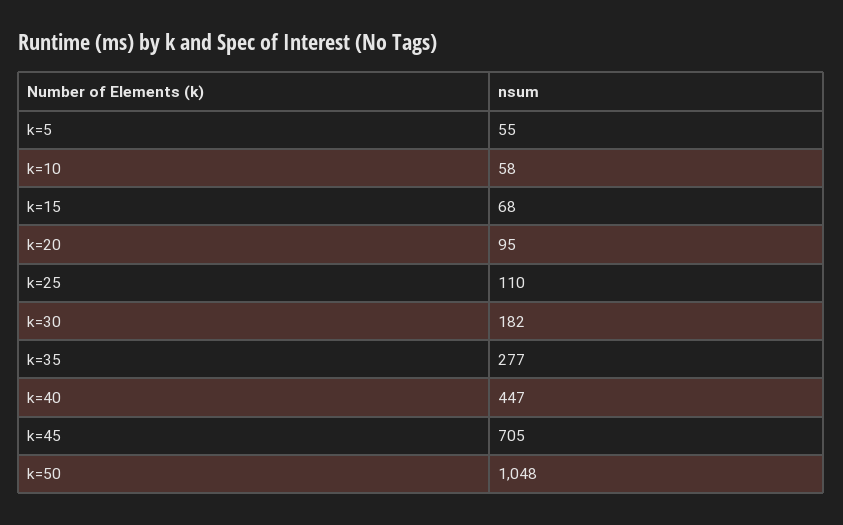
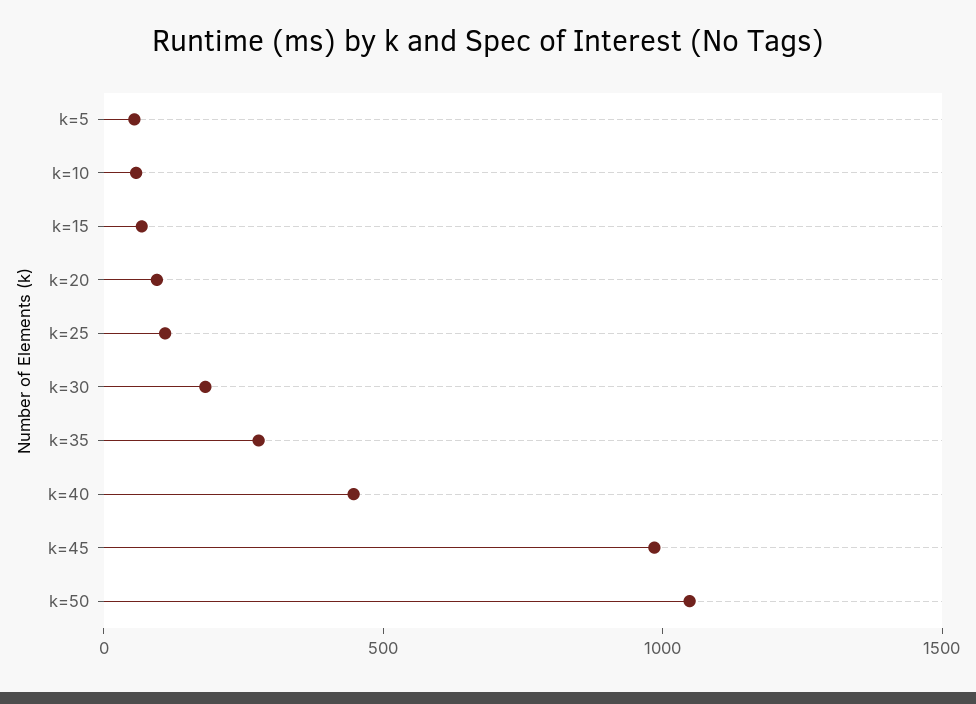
  {
    "k=5": 55,
    "k=10": 58,
    "k=15": 68,
    "k=20": 95,
    "k=25": 110,
    "k=30": 182,
    "k=35": 277,
    "k=40": 447,
-   "k=45": 705,
+   "k=45": 1000,
    "k=50": 1048
  }

